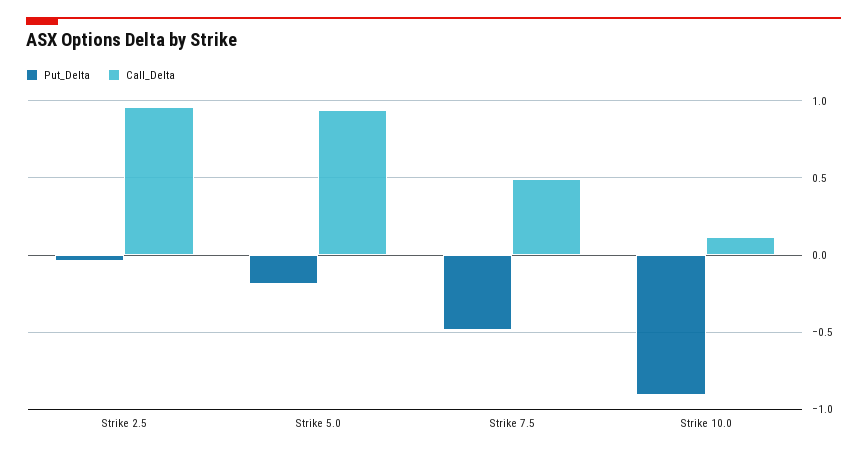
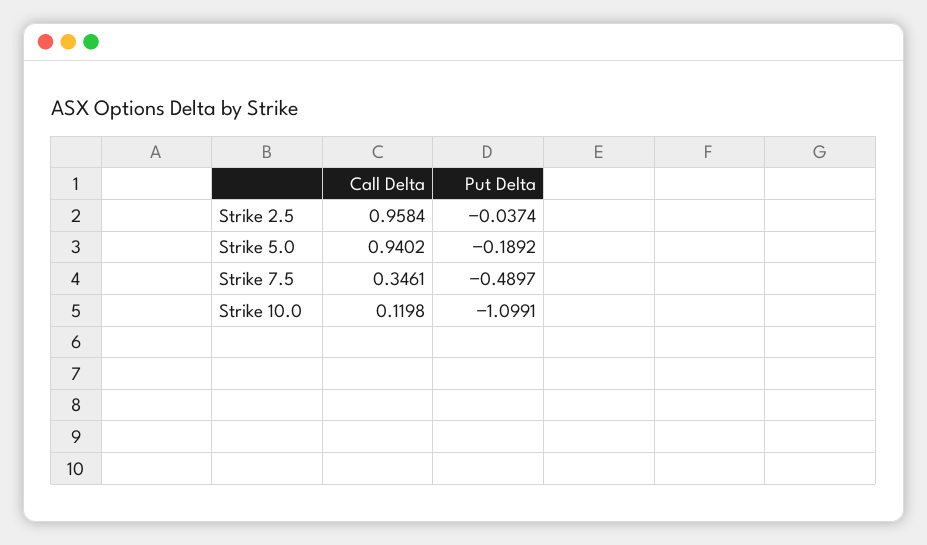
  {
    "Put_Delta": {
      "Strike 2.5": -0.0374,
      "Strike 5.0": -0.1892,
      "Strike 7.5": -0.4897,
-     "Strike 10.0": -0.9
+     "Strike 10.0": -1.0991
    },
    "Call_Delta": {
      "Strike 2.5": 0.9584,
      "Strike 5.0": 0.9402,
-     "Strike 7.5": 0.5,
+     "Strike 7.5": 0.3461,
      "Strike 10.0": 0.1198
    }
  }

